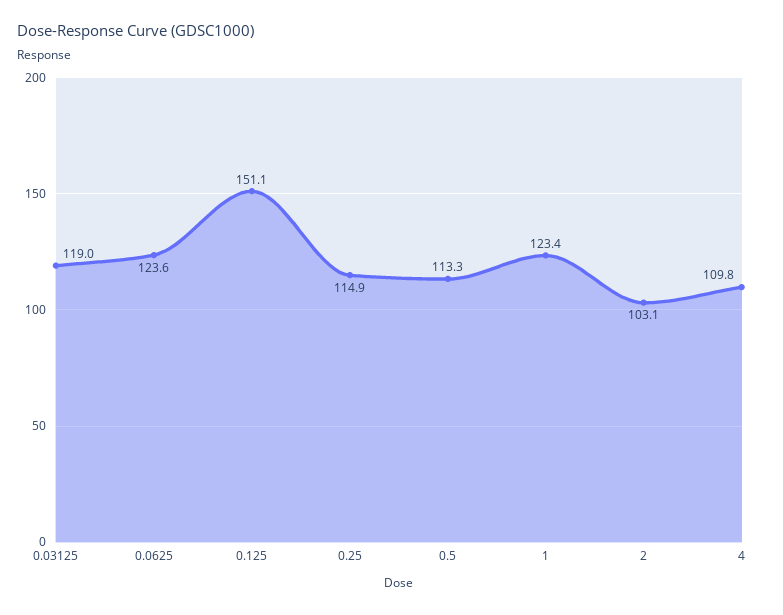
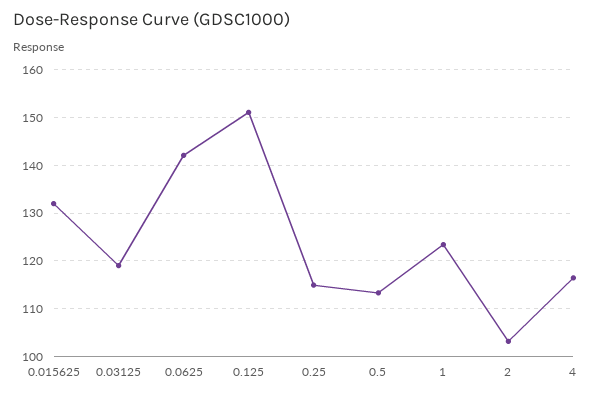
  {
    "0.03125": 119,
-   "0.0625": 123.6,
+   "0.0625": 142,
    "0.125": 151.1,
    "0.25": 114.9,
    "0.5": 113.3,
    "1": 123.4,
    "2": 103.1,
-   "4": 109.8
+   "4": 116,
+   "0.015625": 132
  }

